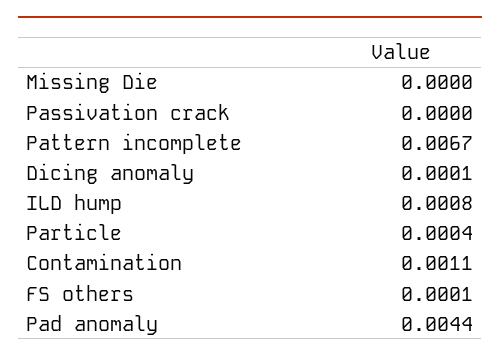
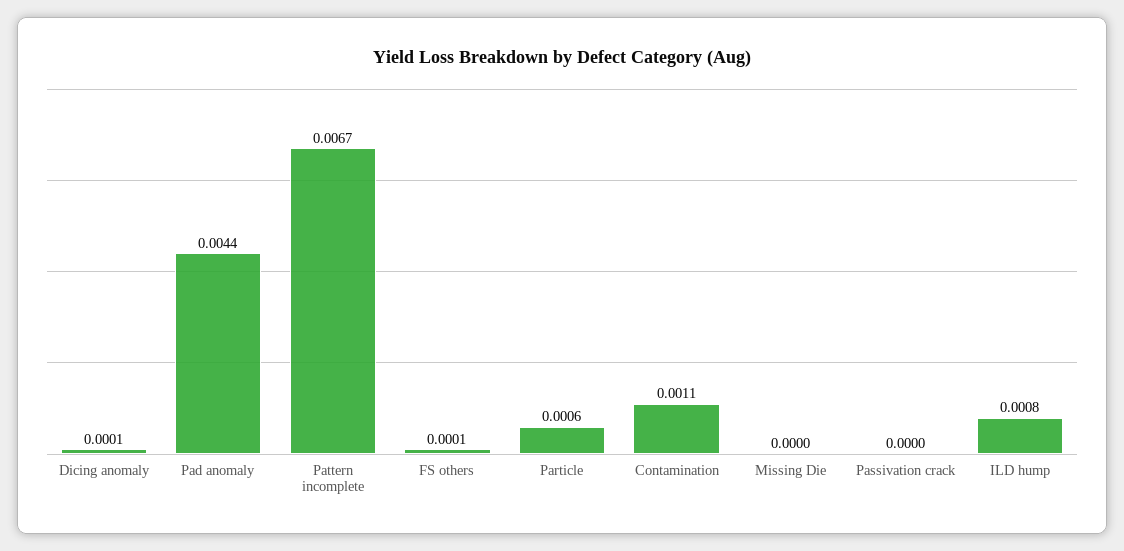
  {
    "Missing Die": 0,
    "Passivation crack": 0,
    "Pattern incomplete": 0.0067,
    "Dicing anomaly": 0.0001,
    "ILD hump": 0.0008,
-   "Particle": 0.0004,
+   "Particle": 0.0006,
    "Contamination": 0.0011,
    "FS others": 0.0001,
    "Pad anomaly": 0.0044
  }

